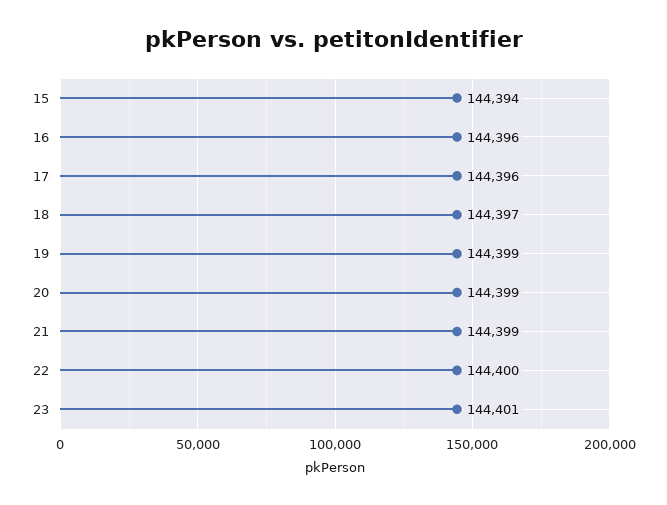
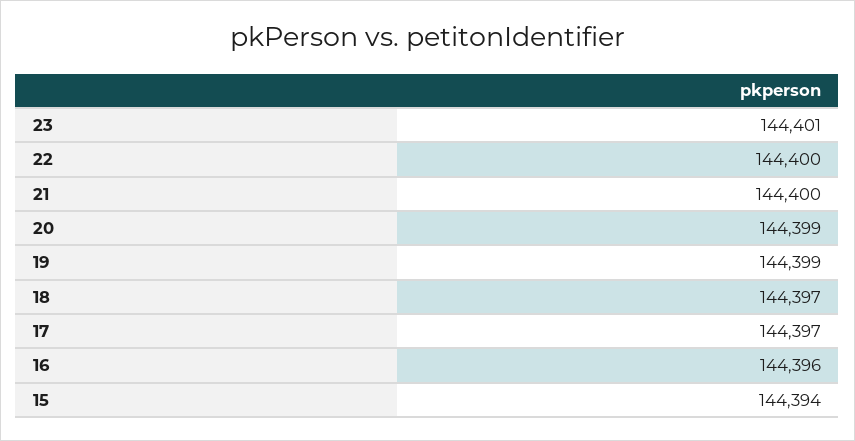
  {
    "15": 144394,
    "16": 144396,
-   "17": 144396,
+   "17": 144397,
    "18": 144397,
    "19": 144399,
    "20": 144399,
-   "21": 144399,
+   "21": 144400,
    "22": 144400,
    "23": 144401
  }

